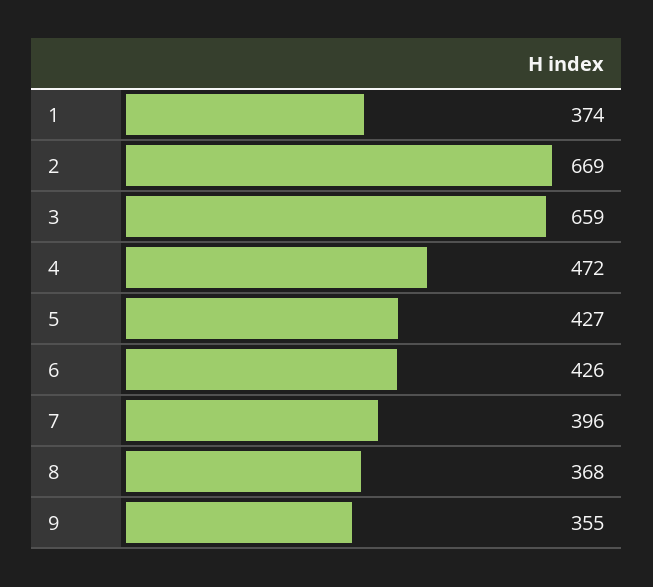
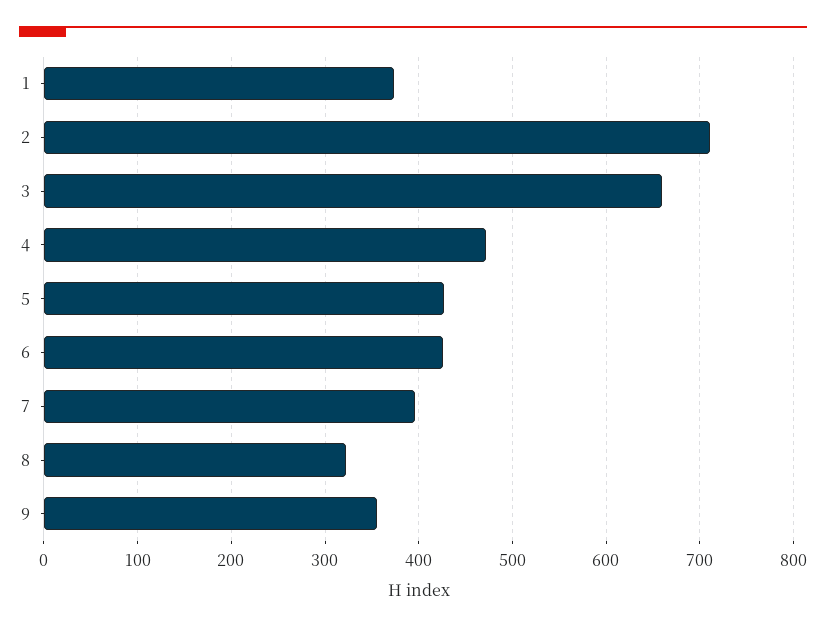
  {
    "1": 374,
-   "2": 669,
+   "2": 710,
    "3": 659,
    "4": 472,
    "5": 427,
    "6": 426,
    "7": 396,
-   "8": 368,
+   "8": 320,
    "9": 355
  }

